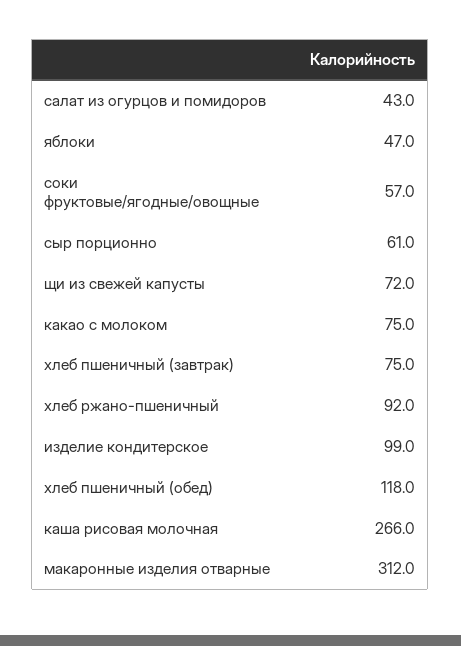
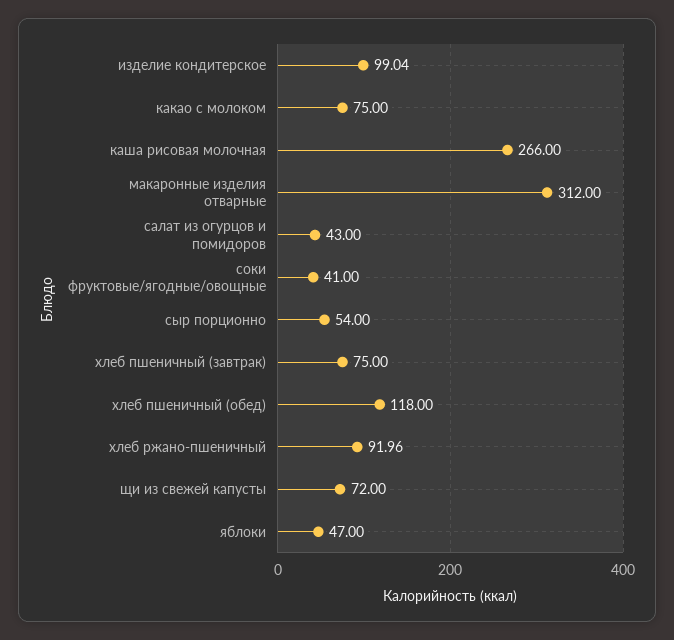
  {
    "салат из огурцов и помидоров": 43,
    "яблоки": 47,
-   "соки фруктовые/ягодные/овощные": 57,
+   "соки фруктовые/ягодные/овощные": 41,
-   "сыр порционно": 61,
+   "сыр порционно": 54,
    "щи из свежей капусты": 72,
    "какао с молоком": 75,
    "хлеб пшеничный (завтрак)": 75,
    "хлеб ржано-пшеничный": 91.96,
    "изделие кондитерское": 99.04,
    "хлеб пшеничный (обед)": 118,
    "каша рисовая молочная": 266,
    "макаронные изделия отварные": 312
  }

